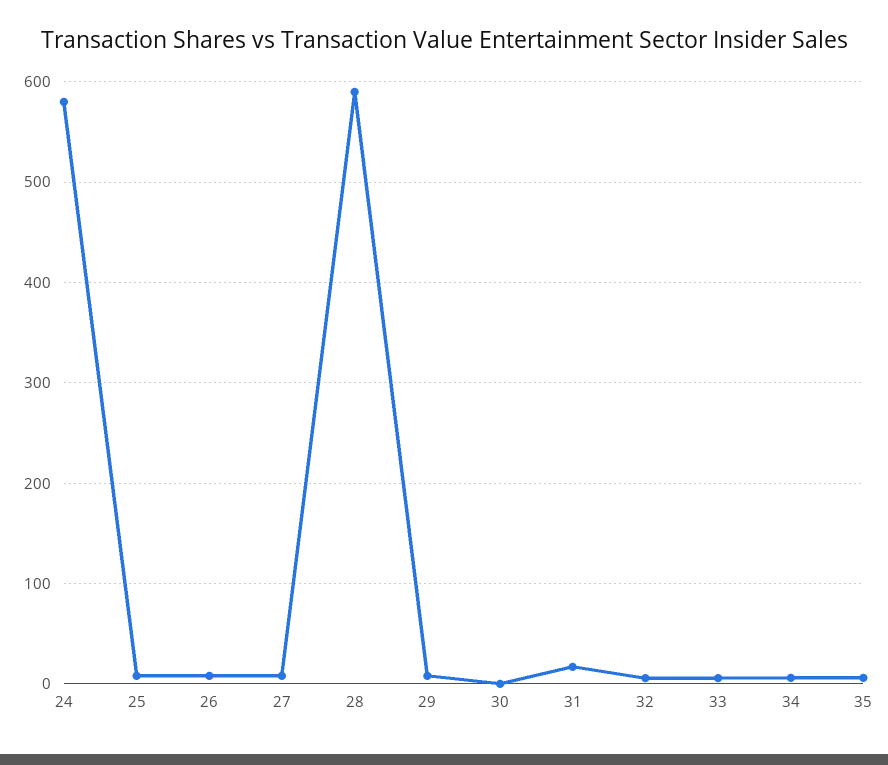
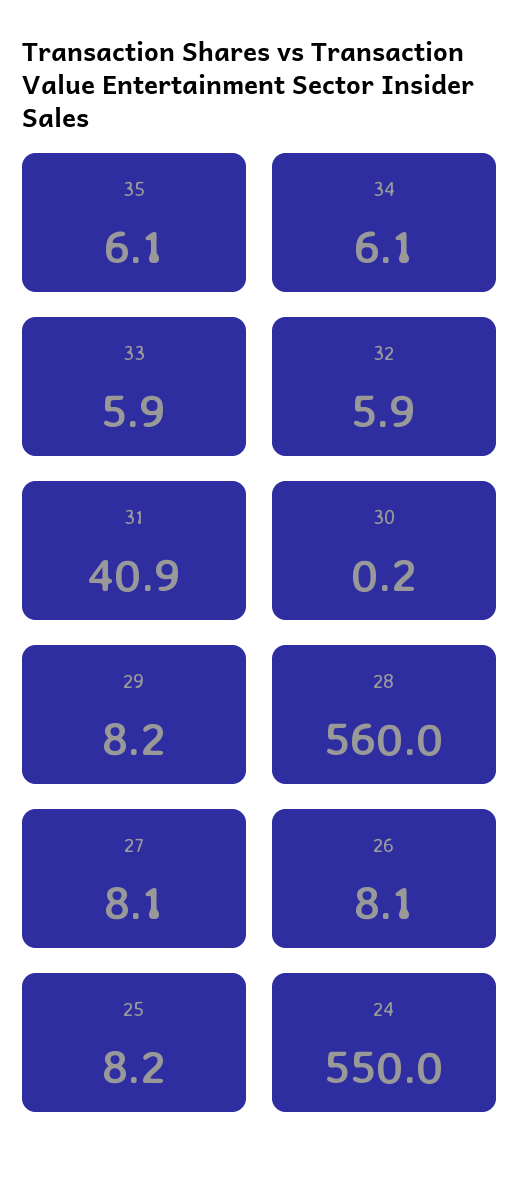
  {
-   "24": 580,
+   "24": 550,
    "25": 8.2,
    "26": 8.1,
    "27": 8.1,
-   "28": 590,
+   "28": 560,
    "29": 8.2,
    "30": 0.2,
-   "31": 20,
+   "31": 40.9,
    "32": 5.9,
    "33": 5.9,
    "34": 6.1,
    "35": 6.1
  }

